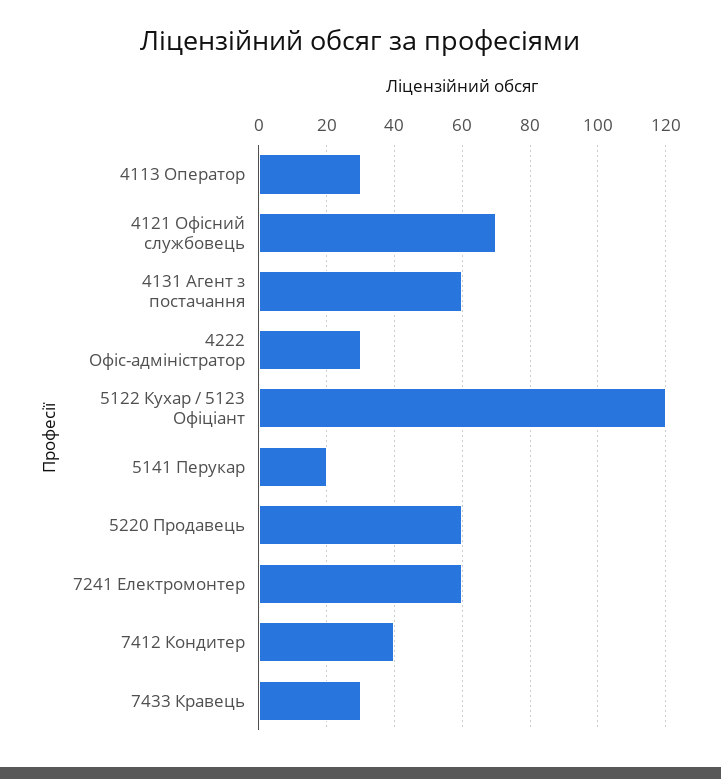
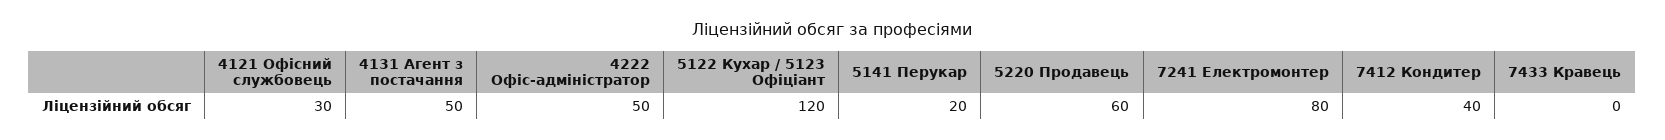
  {
-   "4113 Оператор": 30,
-   "4121 Офісний службовець": 70,
+   "4121 Офісний службовець": 30,
-   "4131 Агент з постачання": 60,
+   "4131 Агент з постачання": 50,
-   "4222 Офіс-адміністратор": 30,
+   "4222 Офіс-адміністратор": 50,
    "5122 Кухар / 5123 Офіціант": 120,
    "5141 Перукар": 20,
    "5220 Продавець": 60,
-   "7241 Електромонтер": 60,
+   "7241 Електромонтер": 80,
    "7412 Кондитер": 40,
-   "7433 Кравець": 30
+   "7433 Кравець": 0
  }

